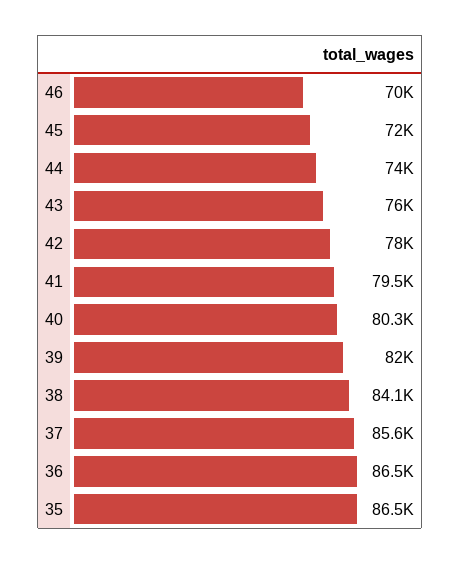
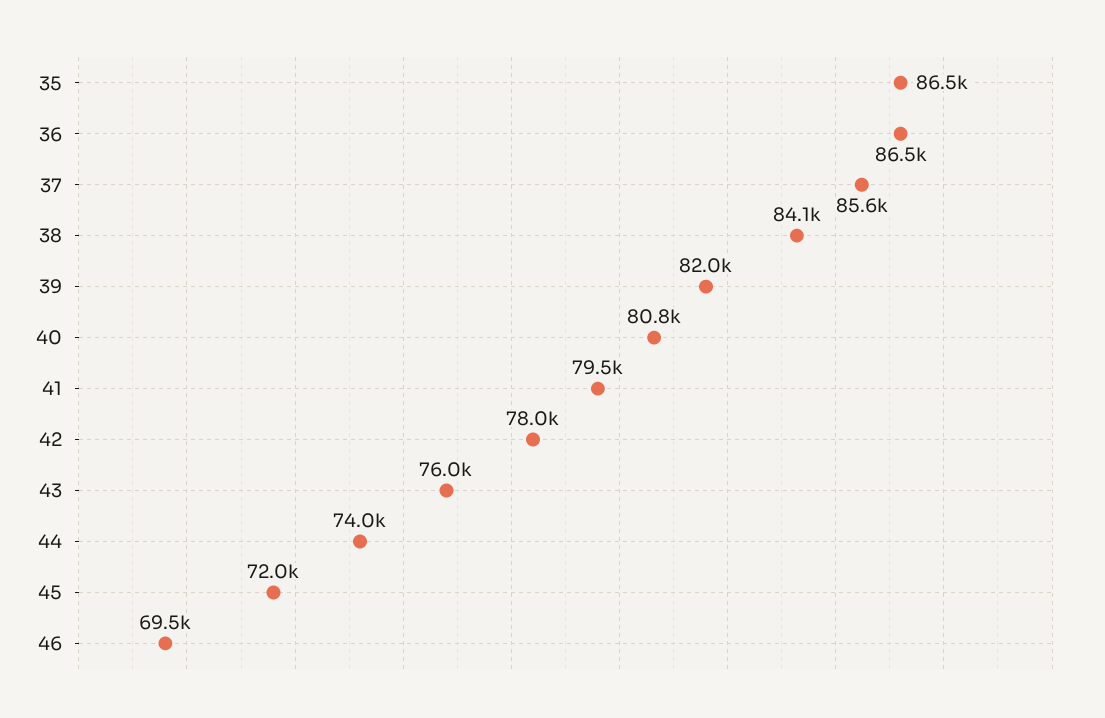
  {
-   "46": 70000,
+   "46": 69500,
    "45": 72000,
    "44": 74000,
    "43": 76000,
    "42": 78000,
    "41": 79500,
-   "40": 80300,
+   "40": 80800,
    "39": 82000,
    "38": 84100,
    "37": 85600,
    "36": 86500,
    "35": 86500
  }

